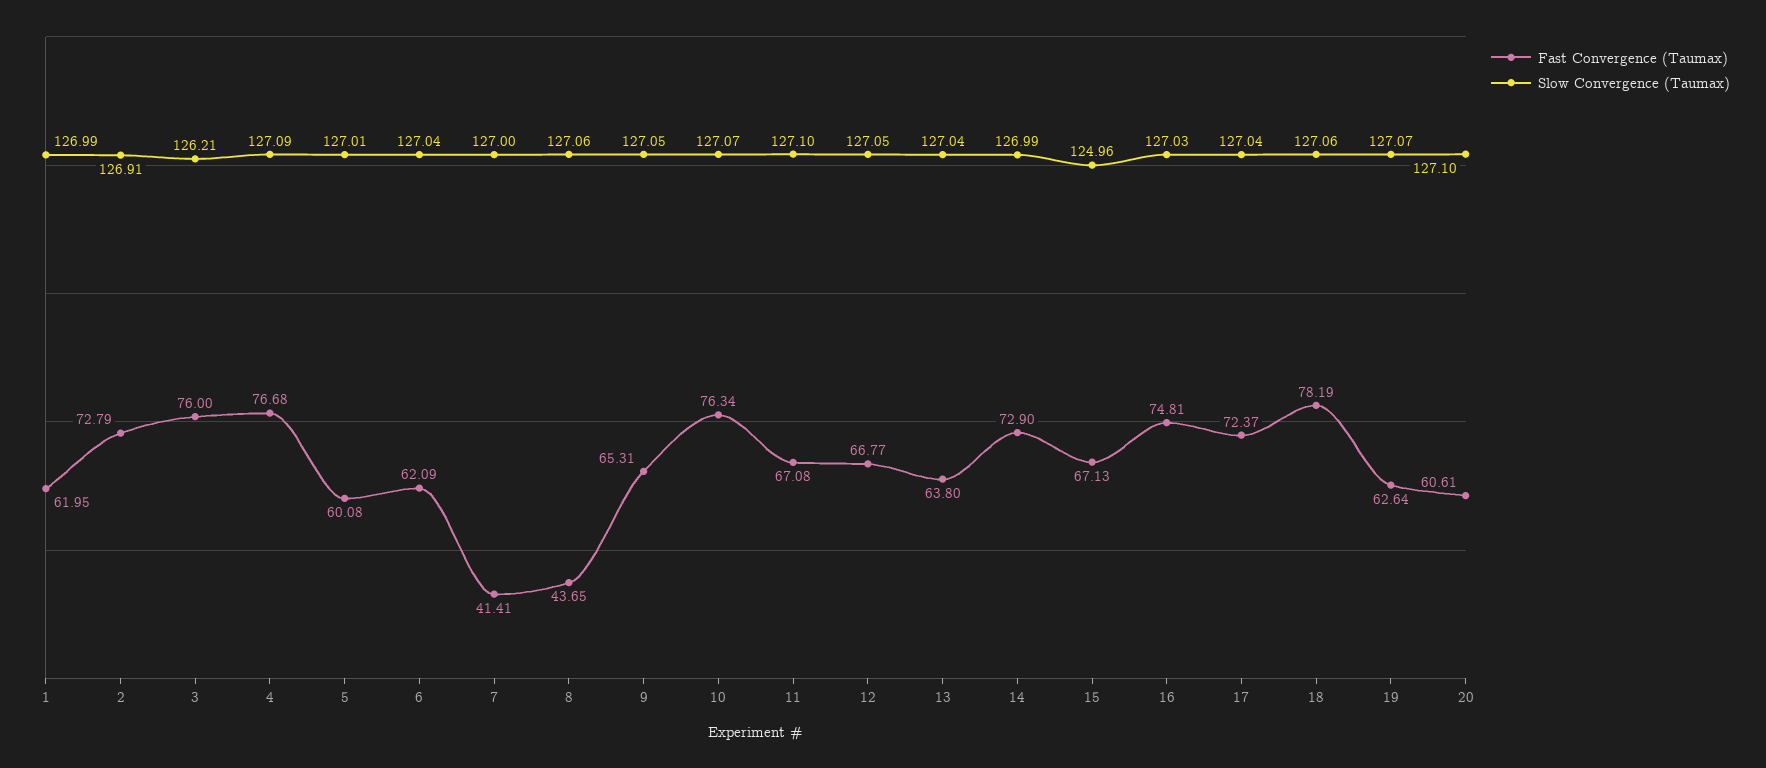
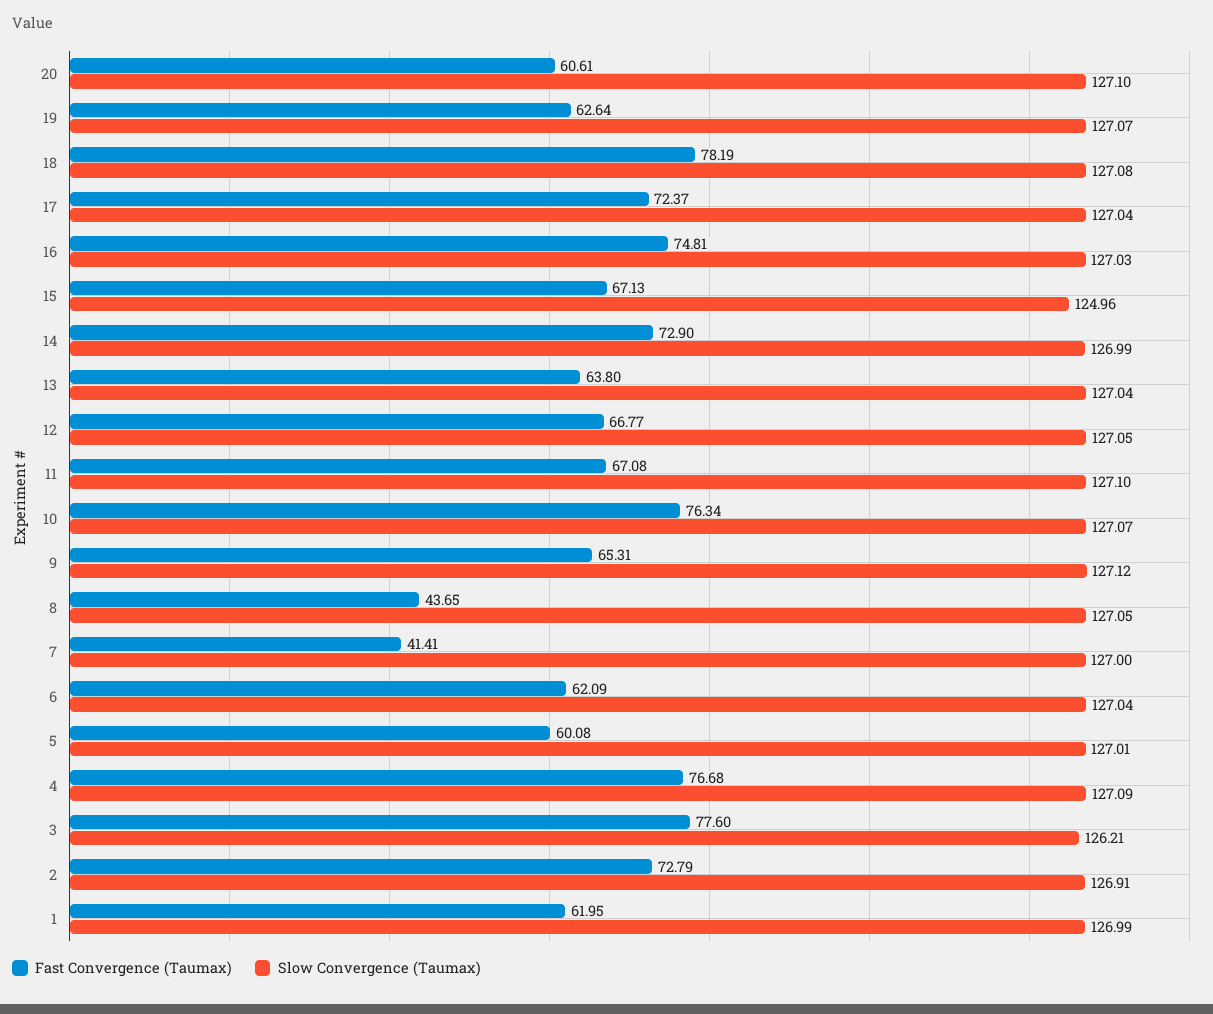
  {
    "Fast Convergence (Taumax)": {
      "1": 61.95,
      "2": 72.79,
-     "3": 76,
+     "3": 77.6,
      "4": 76.68,
      "5": 60.08,
      "6": 62.09,
      "7": 41.41,
      "8": 43.65,
      "9": 65.31,
      "10": 76.34,
      "11": 67.08,
      "12": 66.77,
      "13": 63.8,
      "14": 72.9,
      "15": 67.13,
      "16": 74.81,
      "17": 72.37,
      "18": 78.19,
      "19": 62.64,
      "20": 60.61
    },
    "Slow Convergence (Taumax)": {
      "1": 126.99,
      "2": 126.91,
      "3": 126.21,
      "4": 127.09,
      "5": 127.01,
      "6": 127.04,
      "7": 127,
-     "8": 127.06,
+     "8": 127.05,
-     "9": 127.05,
+     "9": 127.12,
      "10": 127.07,
      "11": 127.1,
      "12": 127.05,
      "13": 127.04,
      "14": 126.99,
      "15": 124.96,
      "16": 127.03,
      "17": 127.04,
-     "18": 127.06,
+     "18": 127.08,
      "19": 127.07,
      "20": 127.1
    }
  }

